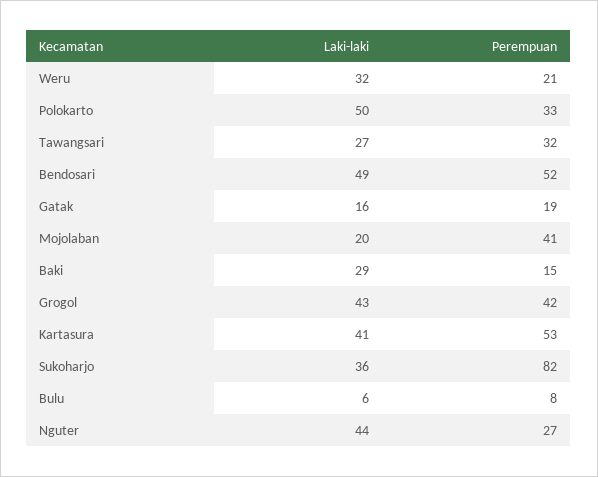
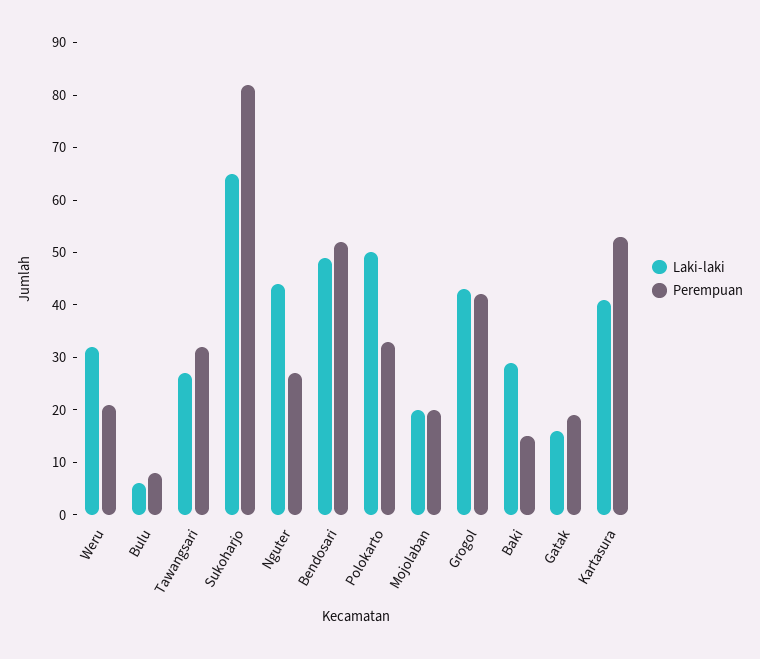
  {
    "Laki-laki": {
      "Weru": 32,
      "Polokarto": 50,
      "Tawangsari": 27,
      "Bendosari": 49,
      "Gatak": 16,
      "Mojolaban": 20,
      "Baki": 29,
      "Grogol": 43,
      "Kartasura": 41,
-     "Sukoharjo": 36,
+     "Sukoharjo": 65,
      "Bulu": 6,
      "Nguter": 44
    },
    "Perempuan": {
      "Weru": 21,
      "Polokarto": 33,
      "Tawangsari": 32,
      "Bendosari": 52,
      "Gatak": 19,
-     "Mojolaban": 41,
+     "Mojolaban": 20,
      "Baki": 15,
      "Grogol": 42,
      "Kartasura": 53,
      "Sukoharjo": 82,
      "Bulu": 8,
      "Nguter": 27
    }
  }

